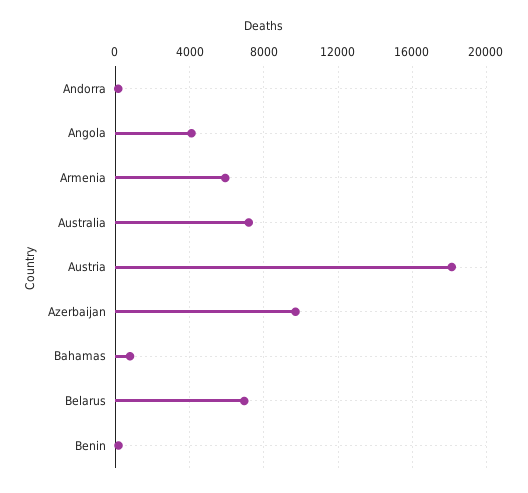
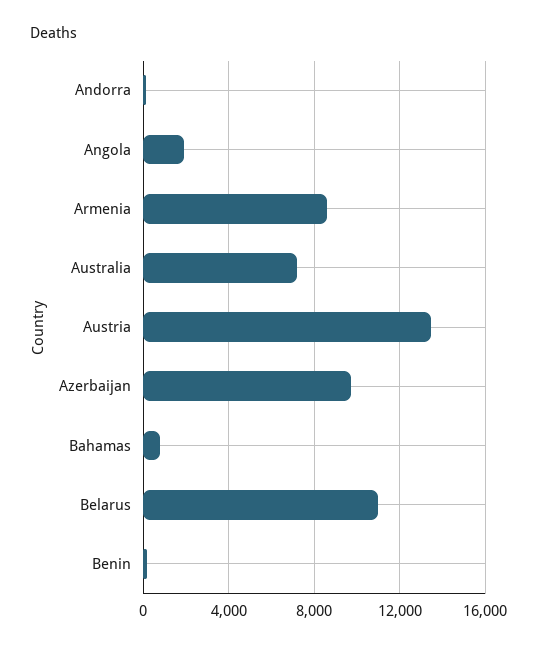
  {
    "Andorra": 0,
-   "Angola": 4000,
+   "Angola": 2000,
-   "Armenia": 6000,
+   "Armenia": 8500,
    "Australia": 7000,
-   "Austria": 18000,
+   "Austria": 13500,
    "Azerbaijan": 9500,
    "Bahamas": 1000,
-   "Belarus": 7000,
+   "Belarus": 11000,
    "Benin": 0
  }

